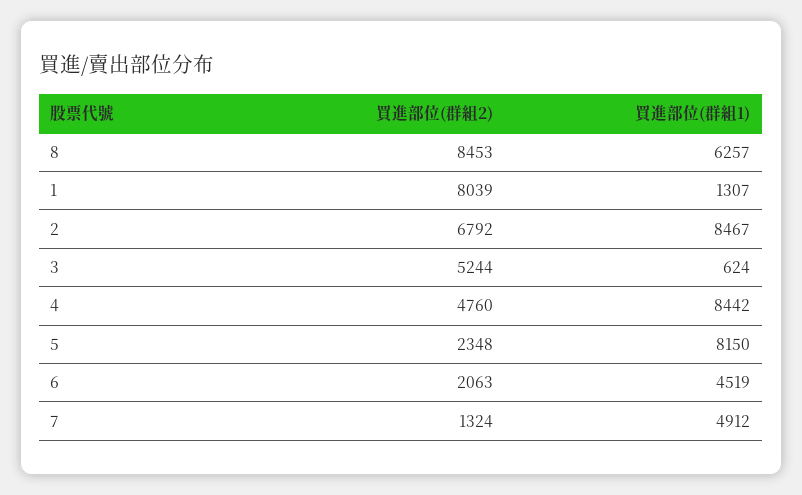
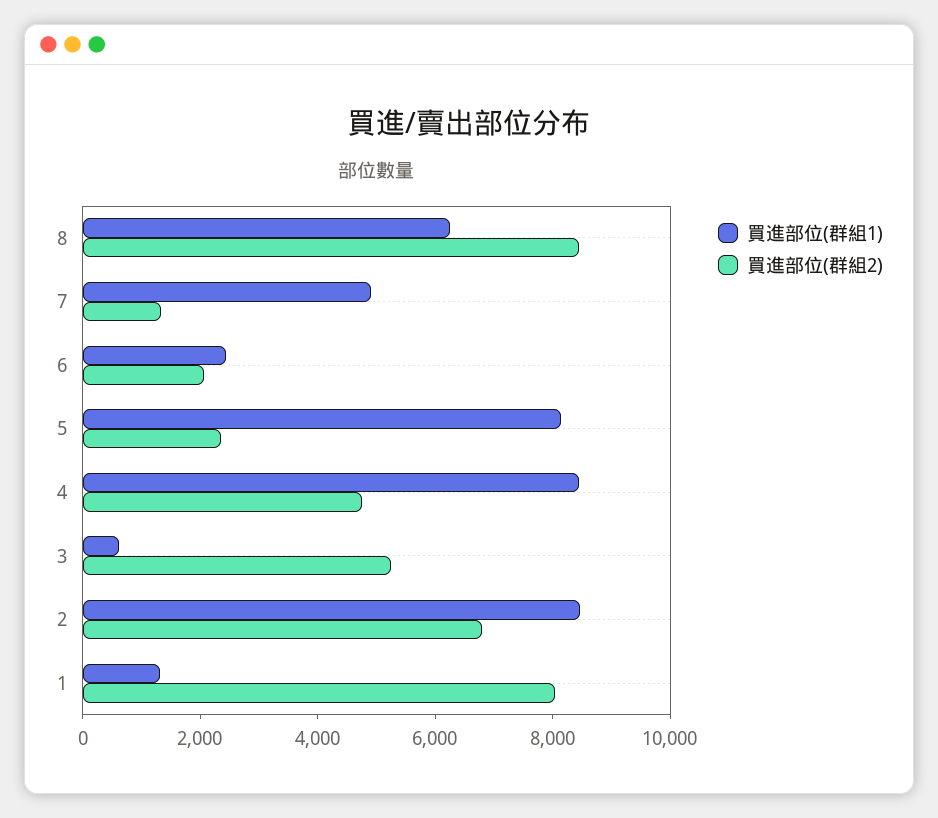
  {
    "買進部位(群組2)": {
      "8": 8453,
      "1": 8039,
      "2": 6792,
      "3": 5244,
      "4": 4760,
      "5": 2348,
      "6": 2063,
      "7": 1324
    },
    "買進部位(群組1)": {
      "8": 6257,
      "1": 1307,
      "2": 8467,
      "3": 624,
      "4": 8442,
      "5": 8150,
-     "6": 4519,
+     "6": 2500,
      "7": 4912
    }
  }

